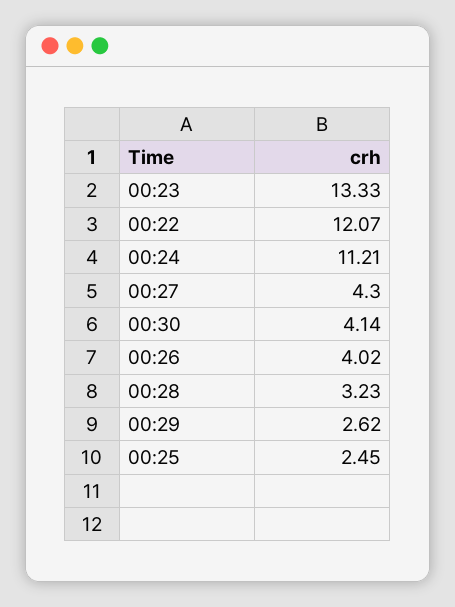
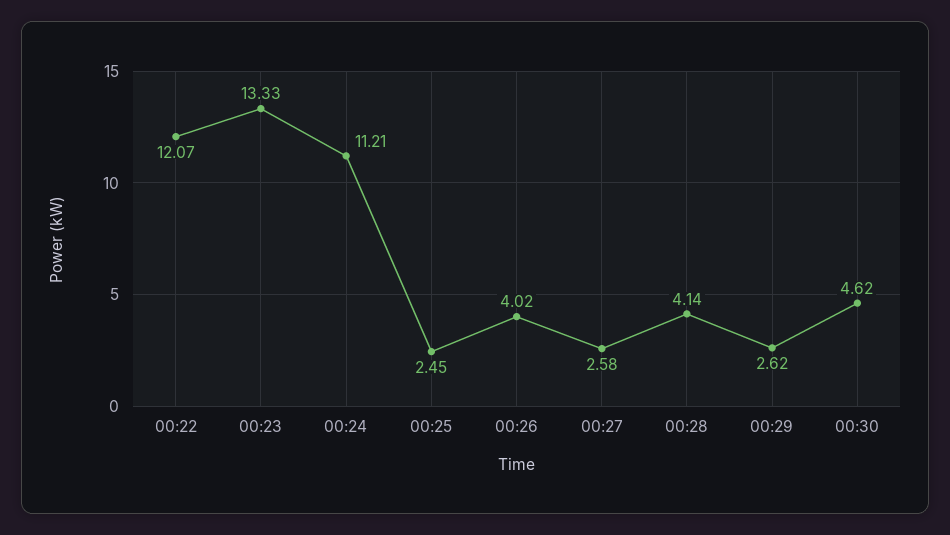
  {
    "00:23": 13.33,
    "00:22": 12.07,
    "00:24": 11.21,
-   "00:27": 4.3,
+   "00:27": 2.58,
-   "00:30": 4.14,
+   "00:30": 4.62,
    "00:26": 4.02,
-   "00:28": 3.23,
+   "00:28": 4.14,
    "00:29": 2.62,
    "00:25": 2.45
  }

